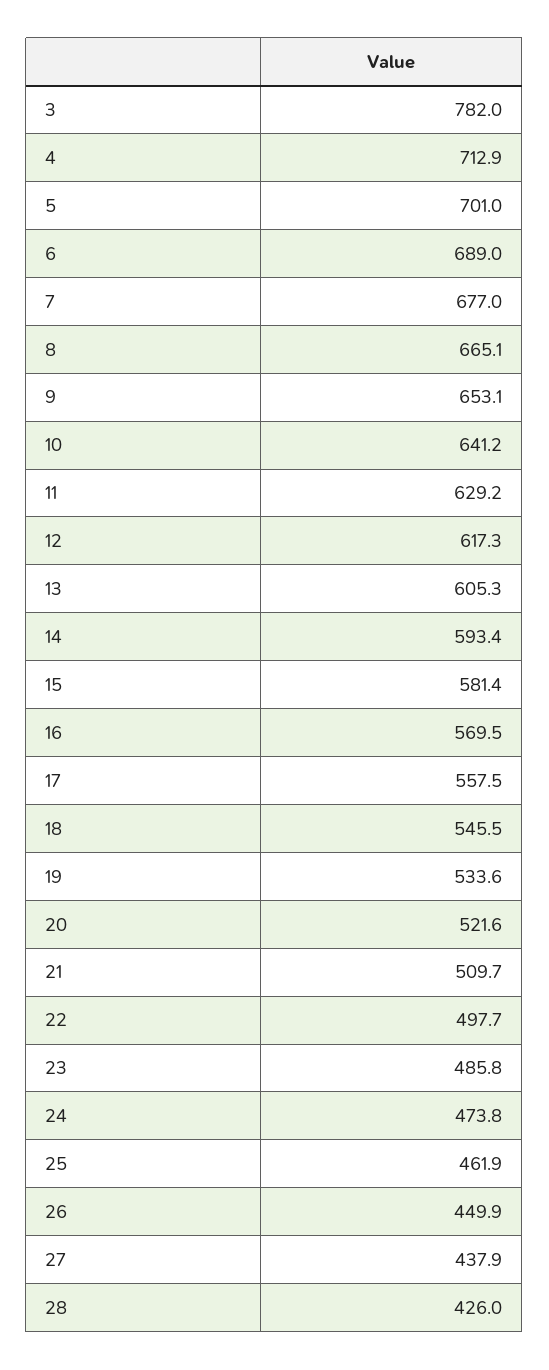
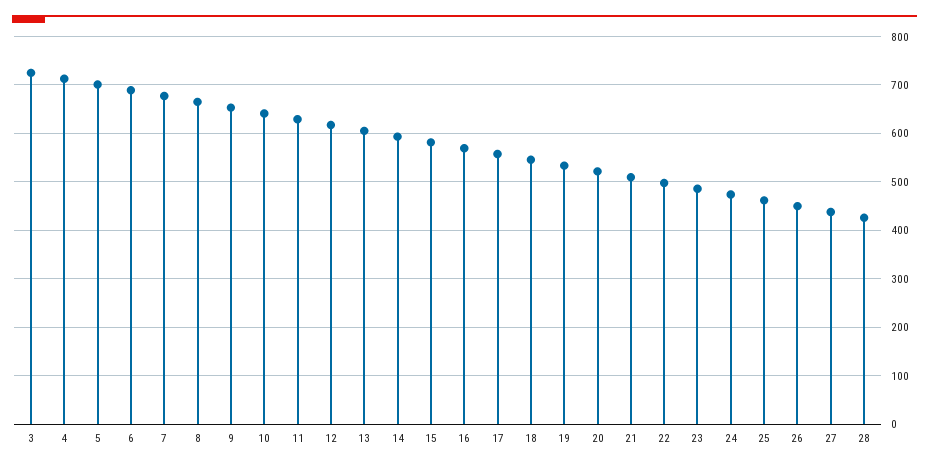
  {
-   "3": 782,
+   "3": 720,
    "4": 712.9,
    "5": 701,
    "6": 689,
    "7": 677,
    "8": 665.1,
    "9": 653.1,
    "10": 641.2,
    "11": 629.2,
    "12": 617.3,
    "13": 605.3,
    "14": 593.4,
    "15": 581.4,
    "16": 569.5,
    "17": 557.5,
    "18": 545.5,
    "19": 533.6,
    "20": 521.6,
    "21": 509.7,
    "22": 497.7,
    "23": 485.8,
    "24": 473.8,
    "25": 461.9,
    "26": 449.9,
    "27": 437.9,
    "28": 426
  }

